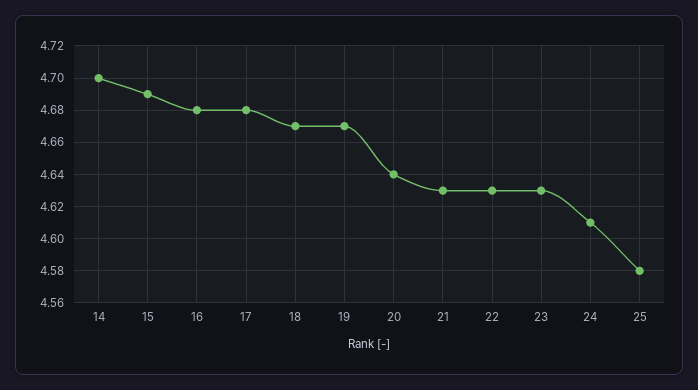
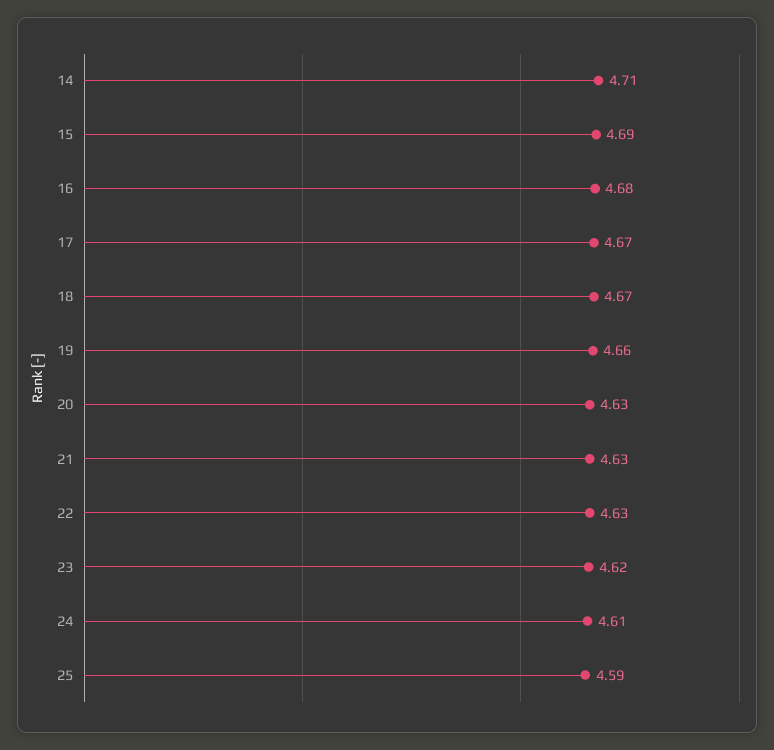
  {
-   "14": 4.7,
+   "14": 4.71,
    "15": 4.69,
    "16": 4.68,
-   "17": 4.68,
+   "17": 4.67,
    "18": 4.67,
-   "19": 4.67,
+   "19": 4.66,
-   "20": 4.64,
+   "20": 4.63,
    "21": 4.63,
    "22": 4.63,
-   "23": 4.63,
+   "23": 4.62,
    "24": 4.61,
-   "25": 4.58
+   "25": 4.59
  }

